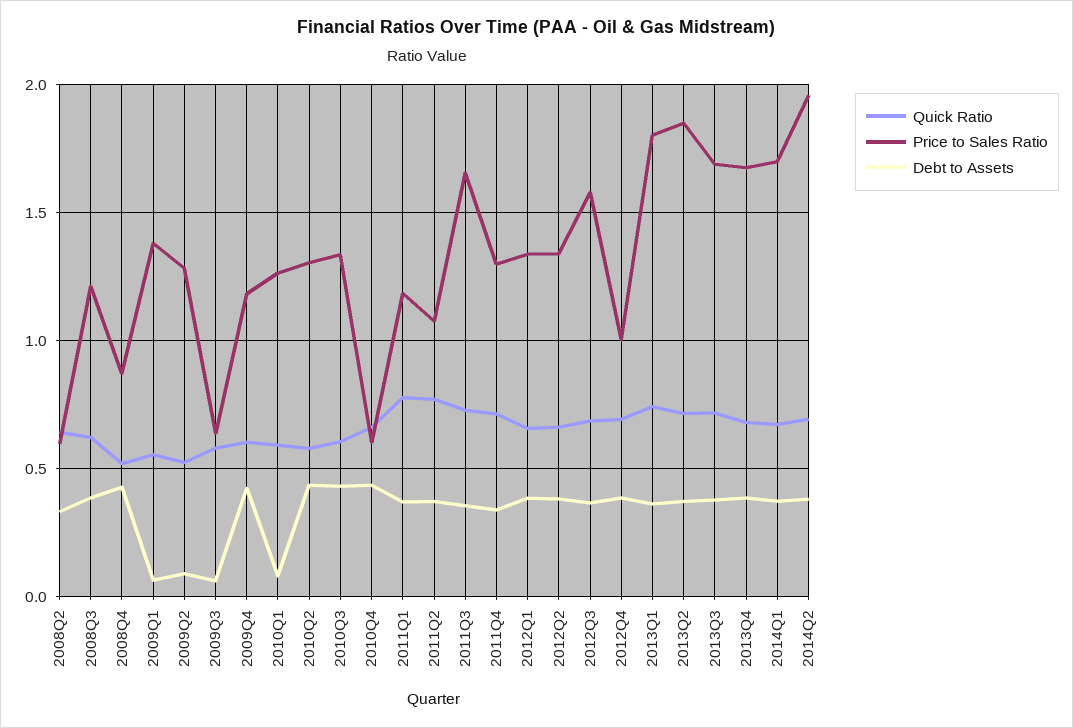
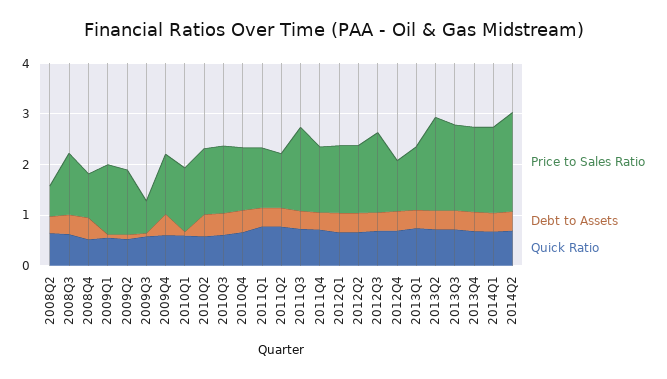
  {
    "Quick Ratio": {
      "2008Q2": 0.65,
      "2008Q3": 0.6,
      "2008Q4": 0.5,
      "2009Q1": 0.55,
      "2009Q2": 0.5,
      "2009Q3": 0.6,
      "2009Q4": 0.6,
      "2010Q1": 0.6,
      "2010Q2": 0.6,
      "2010Q3": 0.6,
      "2010Q4": 0.65,
      "2011Q1": 0.8,
      "2011Q2": 0.75,
      "2011Q3": 0.75,
      "2011Q4": 0.7,
      "2012Q1": 0.65,
      "2012Q2": 0.65,
      "2012Q3": 0.7,
      "2012Q4": 0.7,
      "2013Q1": 0.75,
      "2013Q2": 0.7,
      "2013Q3": 0.7,
      "2013Q4": 0.7,
      "2014Q1": 0.65,
      "2014Q2": 0.7
    },
    "Price to Sales Ratio": {
      "2008Q2": 0.6,
      "2008Q3": 1.2,
      "2008Q4": 0.85,
      "2009Q1": 1.4,
      "2009Q2": 1.3,
      "2009Q3": 0.65,
      "2009Q4": 1.2,
      "2010Q1": 1.25,
      "2010Q2": 1.3,
      "2010Q3": 1.35,
-     "2010Q4": 0.6,
+     "2010Q4": 1.2,
      "2011Q1": 1.2,
      "2011Q2": 1.1,
      "2011Q3": 1.65,
      "2011Q4": 1.3,
      "2012Q1": 1.35,
      "2012Q2": 1.35,
      "2012Q3": 1.6,
      "2012Q4": 1,
-     "2013Q1": 1.8,
+     "2013Q1": 1.2,
      "2013Q2": 1.85,
      "2013Q3": 1.7,
      "2013Q4": 1.7,
      "2014Q1": 1.7,
      "2014Q2": 1.95
    },
    "Debt to Assets": {
      "2008Q2": 0.35,
      "2008Q3": 0.4,
      "2008Q4": 0.45,
      "2009Q1": 0.05,
      "2009Q2": 0.1,
      "2009Q3": 0.05,
      "2009Q4": 0.4,
      "2010Q1": 0.1,
      "2010Q2": 0.45,
      "2010Q3": 0.45,
      "2010Q4": 0.45,
      "2011Q1": 0.35,
      "2011Q2": 0.35,
      "2011Q3": 0.35,
      "2011Q4": 0.35,
      "2012Q1": 0.4,
      "2012Q2": 0.4,
      "2012Q3": 0.35,
      "2012Q4": 0.4,
      "2013Q1": 0.35,
      "2013Q2": 0.35,
      "2013Q3": 0.4,
      "2013Q4": 0.4,
      "2014Q1": 0.35,
      "2014Q2": 0.4
    }
  }

